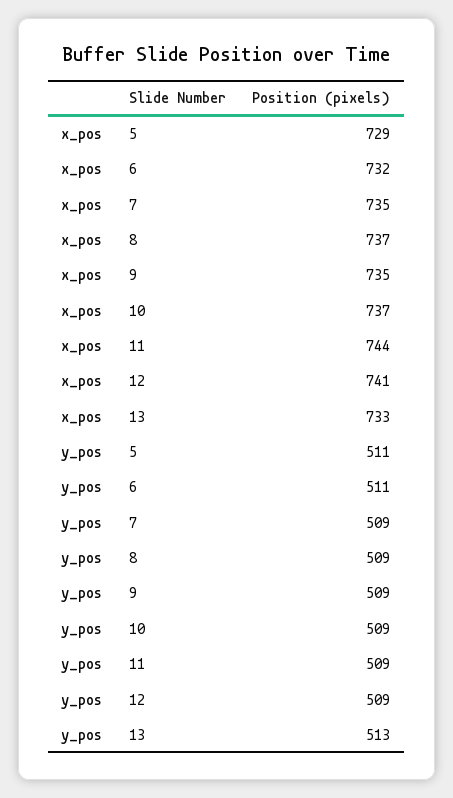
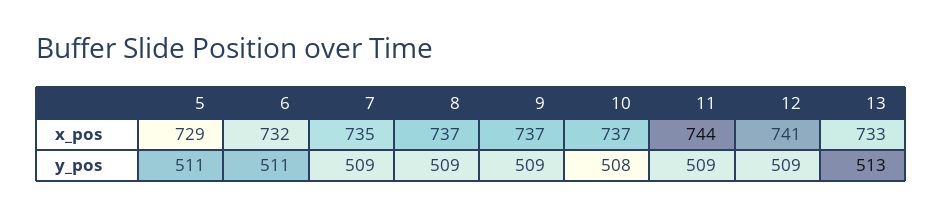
  {
    "x_pos": {
      "5": 729,
      "6": 732,
      "7": 735,
      "8": 737,
-     "9": 735,
+     "9": 737,
      "10": 737,
      "11": 744,
      "12": 741,
      "13": 733
    },
    "y_pos": {
      "5": 511,
      "6": 511,
      "7": 509,
      "8": 509,
      "9": 509,
-     "10": 509,
+     "10": 508,
      "11": 509,
      "12": 509,
      "13": 513
    }
  }

